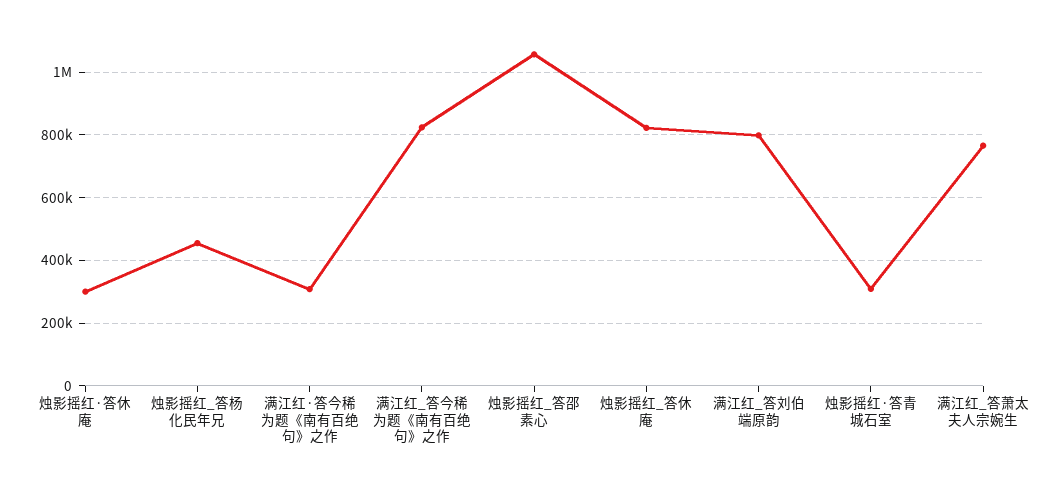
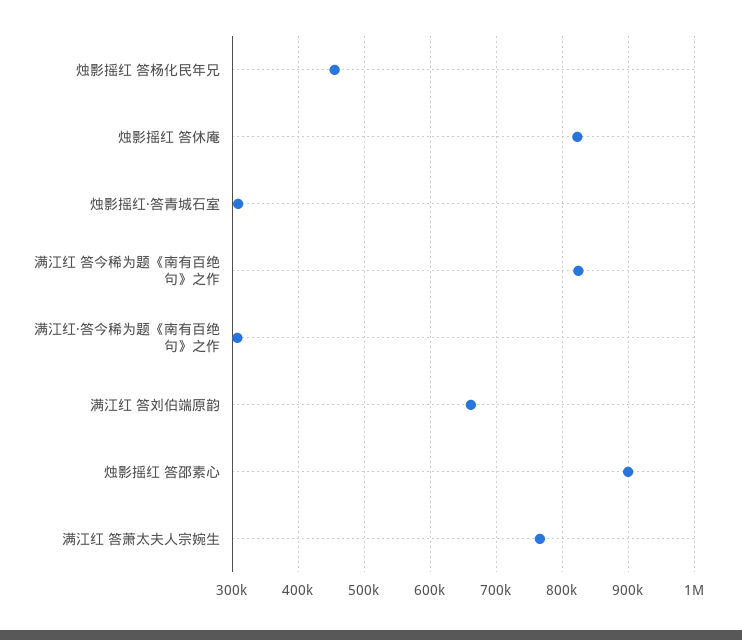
  {
-   "烛影摇红·答休庵": 300000,
    "烛影摇红_答杨化民年兄": 460000,
    "满江红·答今稀为题《南有百绝句》之作": 310000,
    "满江红_答今稀为题《南有百绝句》之作": 820000,
-   "烛影摇红_答邵素心": 1060000,
+   "烛影摇红_答邵素心": 900000,
    "烛影摇红_答休庵": 820000,
-   "满江红_答刘伯端原韵": 800000,
+   "满江红_答刘伯端原韵": 660000,
    "烛影摇红·答青城石室": 310000,
    "满江红_答萧太夫人宗婉生": 770000
  }

